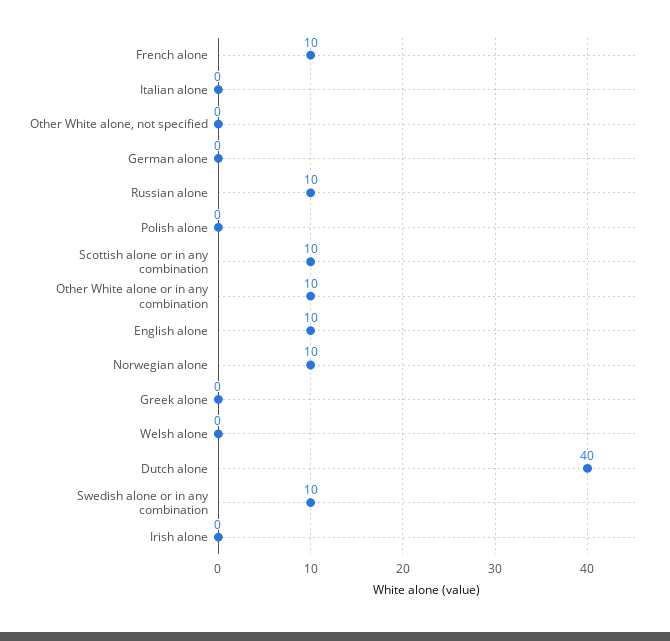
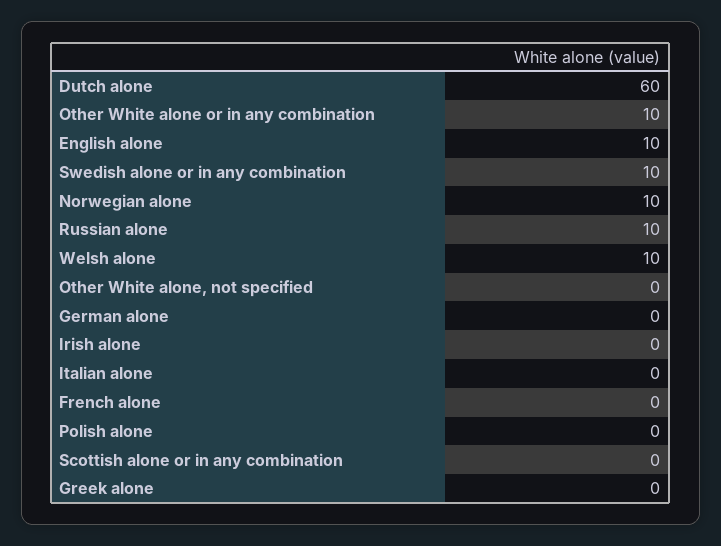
  {
-   "French alone": 10,
+   "French alone": 0,
    "Italian alone": 0,
    "Other White alone, not specified": 0,
    "German alone": 0,
    "Russian alone": 10,
    "Polish alone": 0,
-   "Scottish alone or in any combination": 10,
+   "Scottish alone or in any combination": 0,
    "Other White alone or in any combination": 10,
    "English alone": 10,
    "Norwegian alone": 10,
    "Greek alone": 0,
-   "Welsh alone": 0,
+   "Welsh alone": 10,
-   "Dutch alone": 40,
+   "Dutch alone": 60,
    "Swedish alone or in any combination": 10,
    "Irish alone": 0
  }

